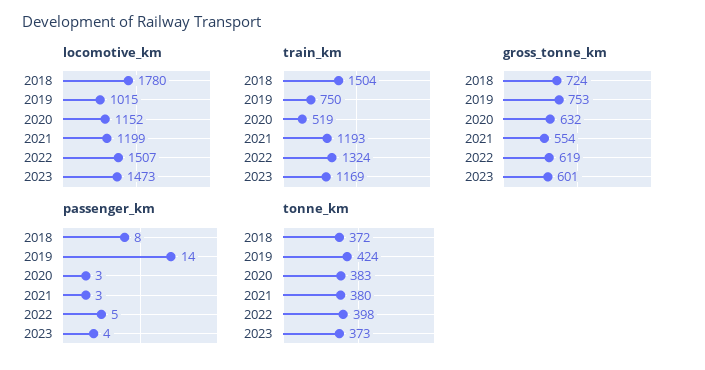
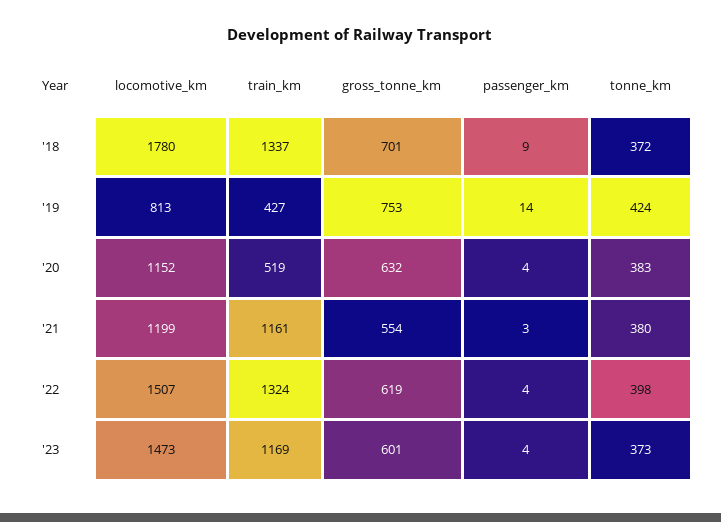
  {
    "locomotive_km": {
      "2018": 1780,
-     "2019": 1015,
+     "2019": 813,
      "2020": 1152,
      "2021": 1199,
      "2022": 1507,
      "2023": 1473
    },
    "train_km": {
-     "2018": 1504,
+     "2018": 1337,
-     "2019": 750,
+     "2019": 427,
      "2020": 519,
-     "2021": 1193,
+     "2021": 1161,
      "2022": 1324,
      "2023": 1169
    },
    "gross_tonne_km": {
-     "2018": 724,
+     "2018": 701,
      "2019": 753,
      "2020": 632,
      "2021": 554,
      "2022": 619,
      "2023": 601
    },
    "passenger_km": {
-     "2018": 8,
+     "2018": 9,
      "2019": 14,
-     "2020": 3,
+     "2020": 4,
      "2021": 3,
-     "2022": 5,
+     "2022": 4,
      "2023": 4
    },
    "tonne_km": {
      "2018": 372,
      "2019": 424,
      "2020": 383,
      "2021": 380,
      "2022": 398,
      "2023": 373
    }
  }

